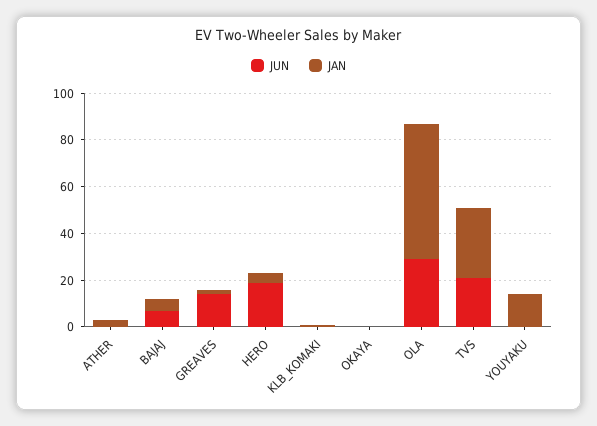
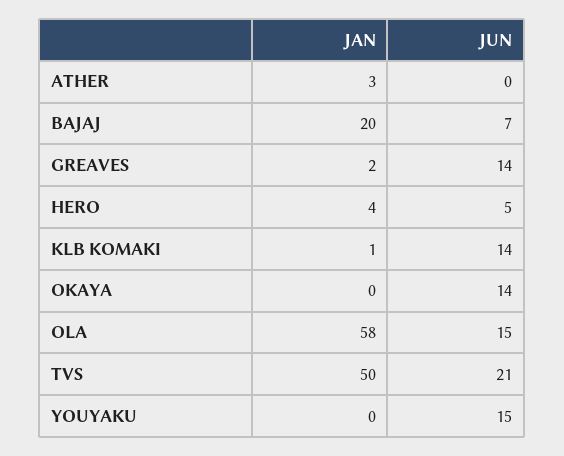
  {
    "JUN": {
      "ATHER": 0,
      "BAJAJ": 7,
      "GREAVES": 14,
-     "HERO": 20,
+     "HERO": 5,
-     "KLB_KOMAKI": 0,
+     "KLB_KOMAKI": 14,
-     "OKAYA": 0,
+     "OKAYA": 14,
-     "OLA": 30,
+     "OLA": 15,
      "TVS": 21,
-     "YOUYAKU": 0
+     "YOUYAKU": 15
    },
    "JAN": {
      "ATHER": 3,
-     "BAJAJ": 5,
+     "BAJAJ": 20,
      "GREAVES": 2,
      "HERO": 4,
      "KLB_KOMAKI": 1,
      "OKAYA": 0,
      "OLA": 58,
-     "TVS": 30,
+     "TVS": 50,
-     "YOUYAKU": 15
+     "YOUYAKU": 0
    }
  }

